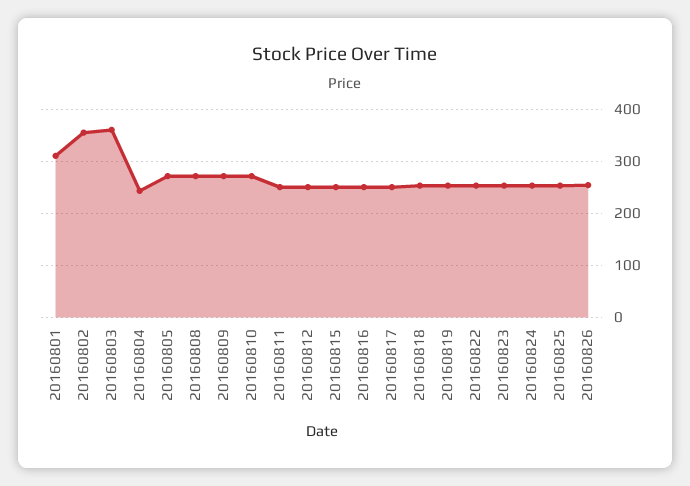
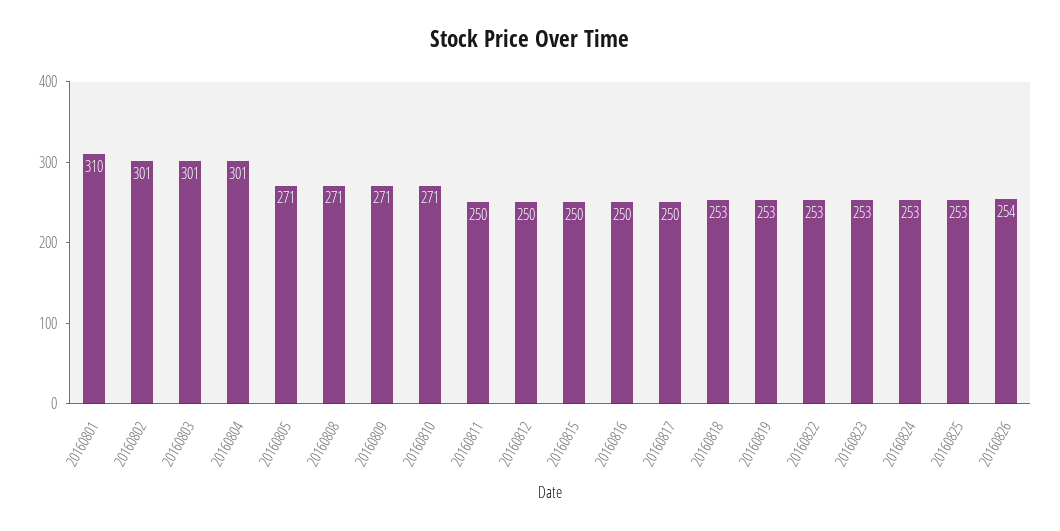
  {
    "20160801": 310,
-   "20160802": 360,
+   "20160802": 301,
-   "20160803": 360,
+   "20160803": 301,
-   "20160804": 240,
+   "20160804": 301,
    "20160805": 271,
    "20160808": 271,
    "20160809": 271,
    "20160810": 271,
    "20160811": 250,
    "20160812": 250,
    "20160815": 250,
    "20160816": 250,
    "20160817": 250,
    "20160818": 253,
    "20160819": 253,
    "20160822": 253,
    "20160823": 253,
    "20160824": 253,
    "20160825": 253,
    "20160826": 254
  }

